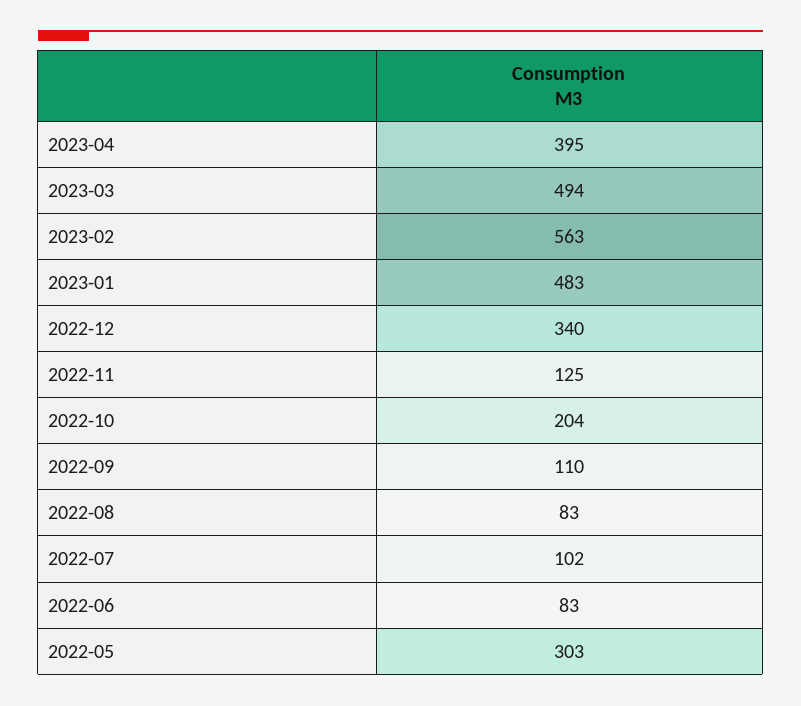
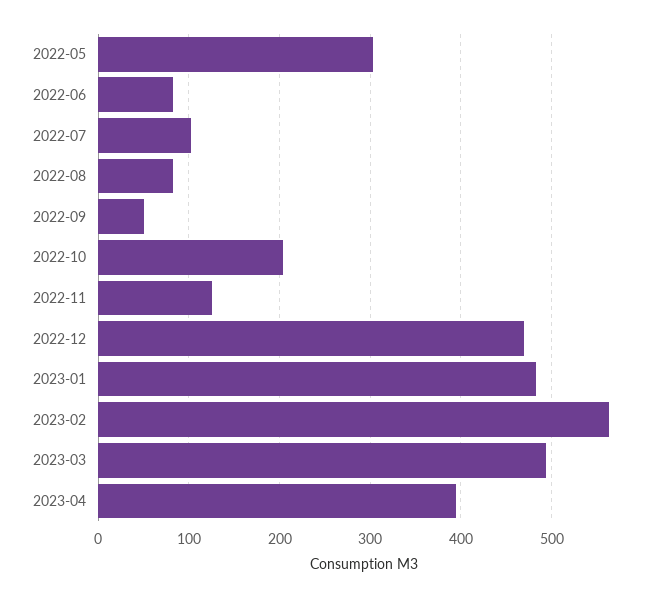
  {
    "2023-04": 395,
    "2023-03": 494,
    "2023-02": 563,
    "2023-01": 483,
-   "2022-12": 340,
+   "2022-12": 470,
    "2022-11": 125,
    "2022-10": 204,
-   "2022-09": 110,
+   "2022-09": 50,
    "2022-08": 83,
    "2022-07": 102,
    "2022-06": 83,
    "2022-05": 303
  }

